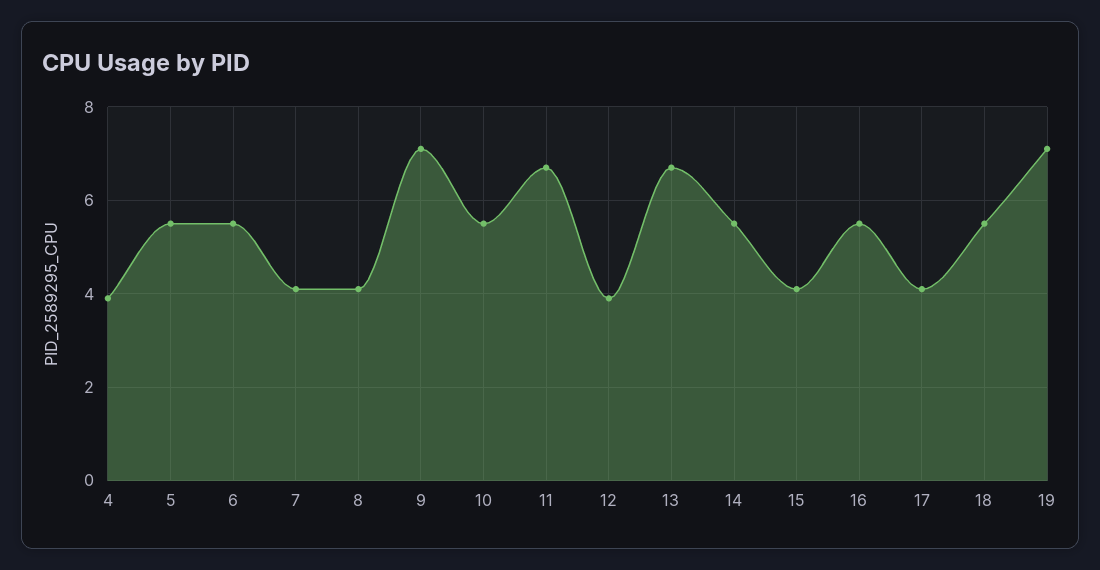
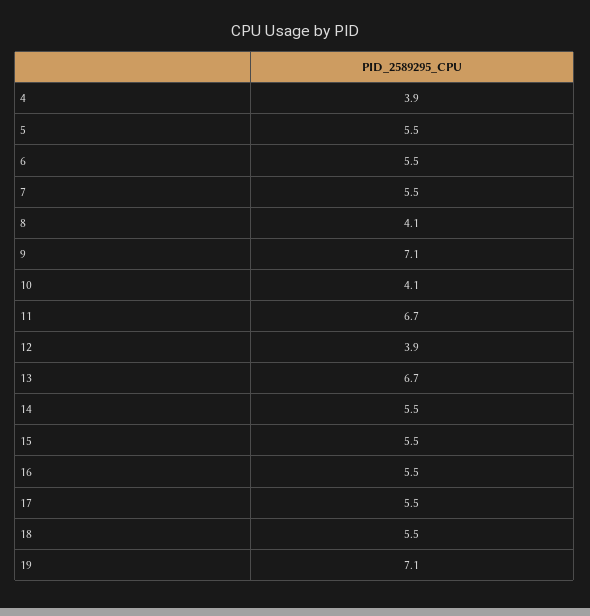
  {
    "4": 3.9,
    "5": 5.5,
    "6": 5.5,
-   "7": 4,
+   "7": 5.5,
    "8": 4.1,
    "9": 7.1,
-   "10": 5.5,
+   "10": 4.1,
    "11": 6.7,
    "12": 3.9,
    "13": 6.7,
    "14": 5.5,
-   "15": 4,
+   "15": 5.5,
    "16": 5.5,
-   "17": 4,
+   "17": 5.5,
    "18": 5.5,
    "19": 7.1
  }

